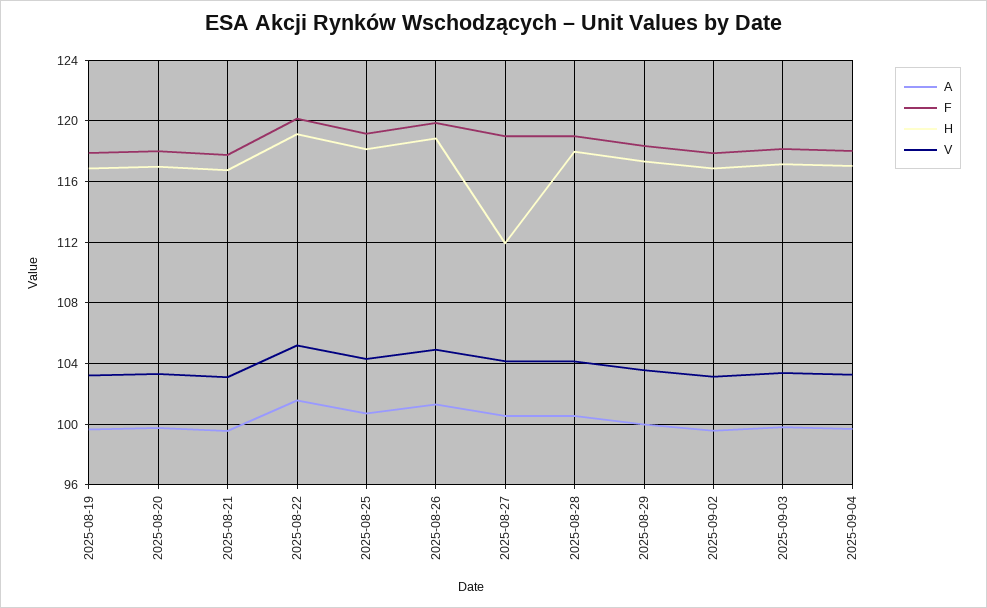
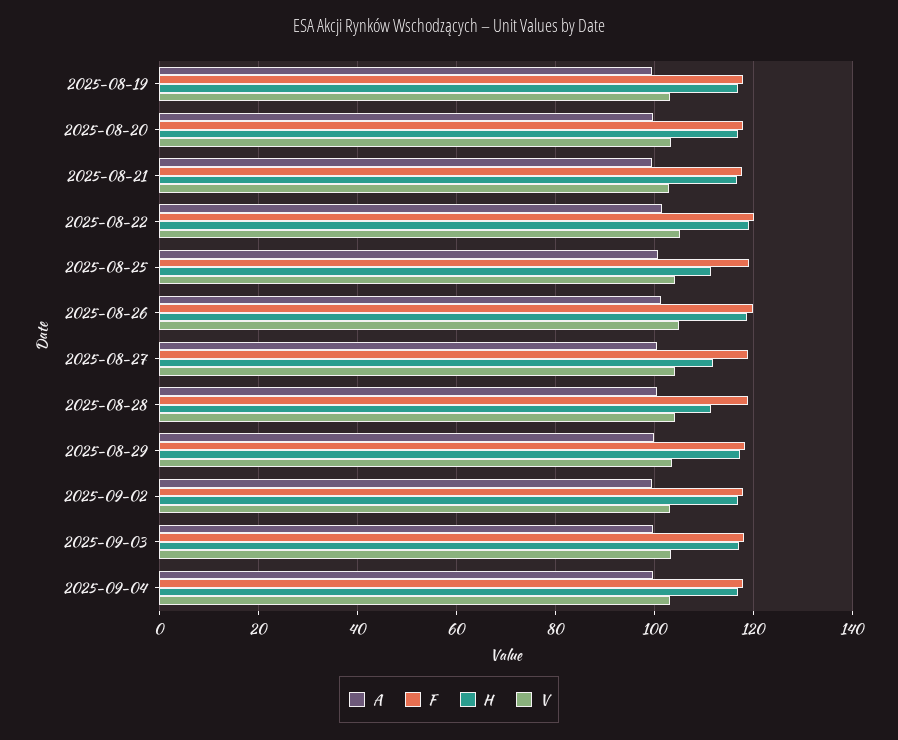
  {
    "A": {
      "2025-08-19": 99.5,
      "2025-08-20": 100,
      "2025-08-21": 99.5,
      "2025-08-22": 101.5,
      "2025-08-25": 100.5,
      "2025-08-26": 101.5,
      "2025-08-27": 100.5,
      "2025-08-28": 100.5,
      "2025-08-29": 100,
      "2025-09-02": 99.5,
      "2025-09-03": 100,
      "2025-09-04": 99.5
    },
    "F": {
      "2025-08-19": 118,
      "2025-08-20": 118,
      "2025-08-21": 118,
      "2025-08-22": 120,
      "2025-08-25": 119,
      "2025-08-26": 120,
      "2025-08-27": 119,
      "2025-08-28": 119,
      "2025-08-29": 118.5,
      "2025-09-02": 118,
      "2025-09-03": 118,
      "2025-09-04": 118
    },
    "H": {
      "2025-08-19": 117,
      "2025-08-20": 117,
      "2025-08-21": 117,
      "2025-08-22": 119,
-     "2025-08-25": 118,
+     "2025-08-25": 112,
      "2025-08-26": 119,
      "2025-08-27": 112,
-     "2025-08-28": 118,
+     "2025-08-28": 112,
      "2025-08-29": 117.5,
      "2025-09-02": 117,
      "2025-09-03": 117,
      "2025-09-04": 117
    },
    "V": {
      "2025-08-19": 103,
      "2025-08-20": 103.5,
      "2025-08-21": 103,
      "2025-08-22": 105,
      "2025-08-25": 104.5,
      "2025-08-26": 105,
      "2025-08-27": 104,
      "2025-08-28": 104,
      "2025-08-29": 103.5,
      "2025-09-02": 103,
      "2025-09-03": 103.5,
      "2025-09-04": 103.5
    }
  }

